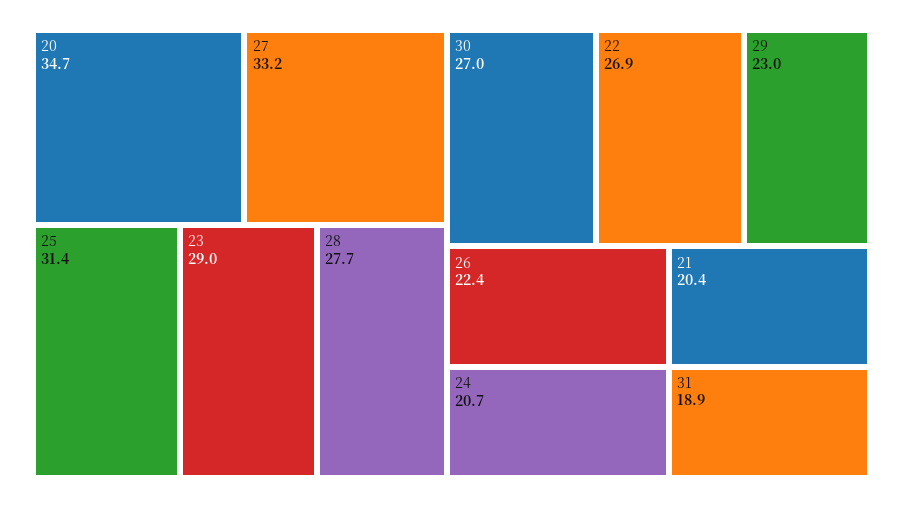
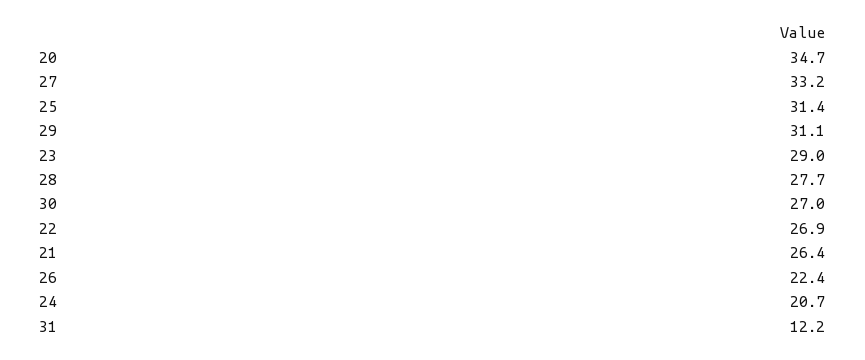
  {
    "20": 34.7,
    "27": 33.2,
    "25": 31.4,
    "23": 29,
    "28": 27.7,
    "30": 27,
    "22": 26.9,
-   "29": 23,
+   "29": 31.1,
    "26": 22.4,
    "24": 20.7,
-   "21": 20.4,
+   "21": 26.4,
-   "31": 18.9
+   "31": 12.2
  }

